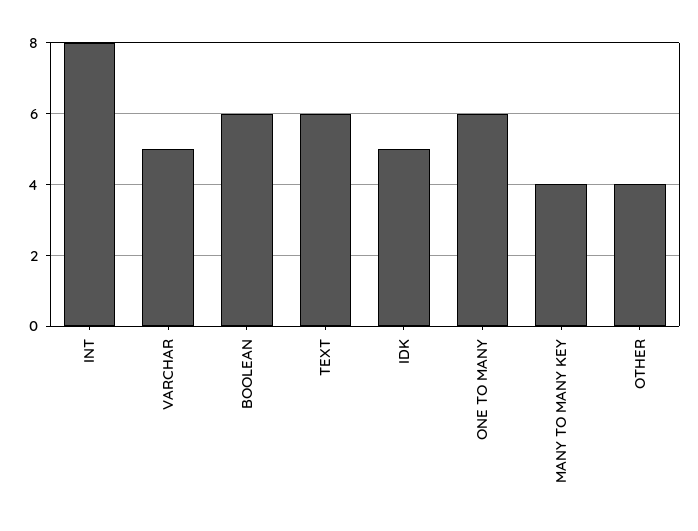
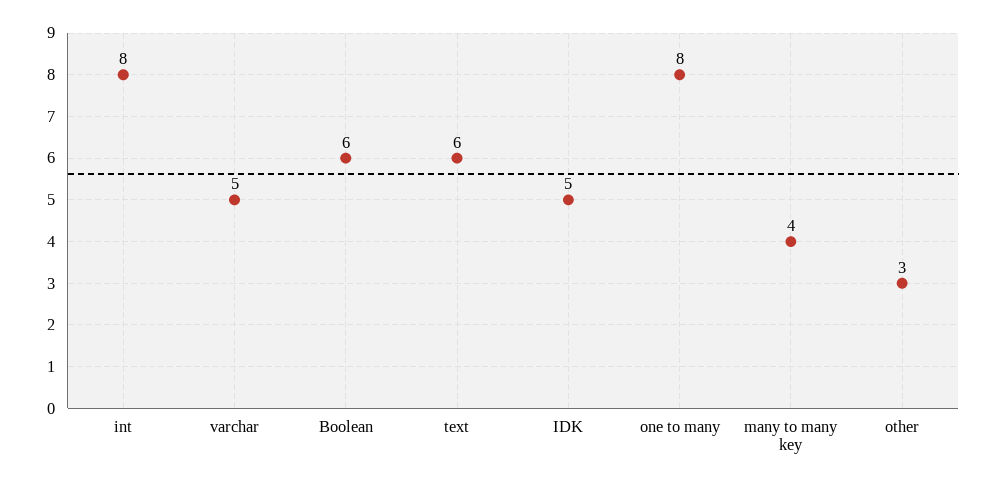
  {
    "INT": 8,
    "VARCHAR": 5,
    "BOOLEAN": 6,
    "TEXT": 6,
    "IDK": 5,
-   "ONE TO MANY": 6,
+   "ONE TO MANY": 8,
    "MANY TO MANY KEY": 4,
-   "OTHER": 4
+   "OTHER": 3
  }

